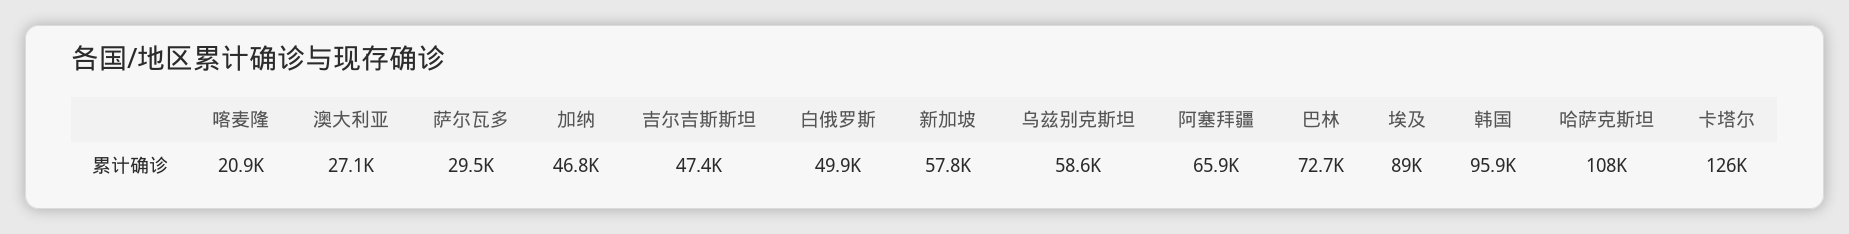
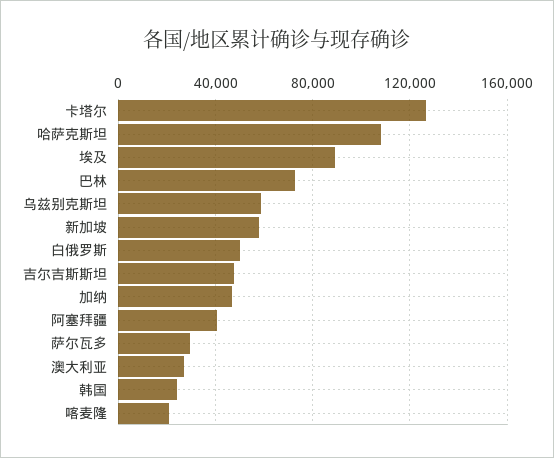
  {
    "喀麦隆": 20900,
    "澳大利亚": 27100,
    "萨尔瓦多": 29500,
    "加纳": 46800,
    "吉尔吉斯斯坦": 47400,
    "白俄罗斯": 49900,
    "新加坡": 57800,
    "乌兹别克斯坦": 58600,
-   "阿塞拜疆": 65900,
+   "阿塞拜疆": 40000,
    "巴林": 72700,
    "埃及": 89000,
-   "韩国": 95900,
+   "韩国": 25000,
    "哈萨克斯坦": 108000,
    "卡塔尔": 126000
  }

